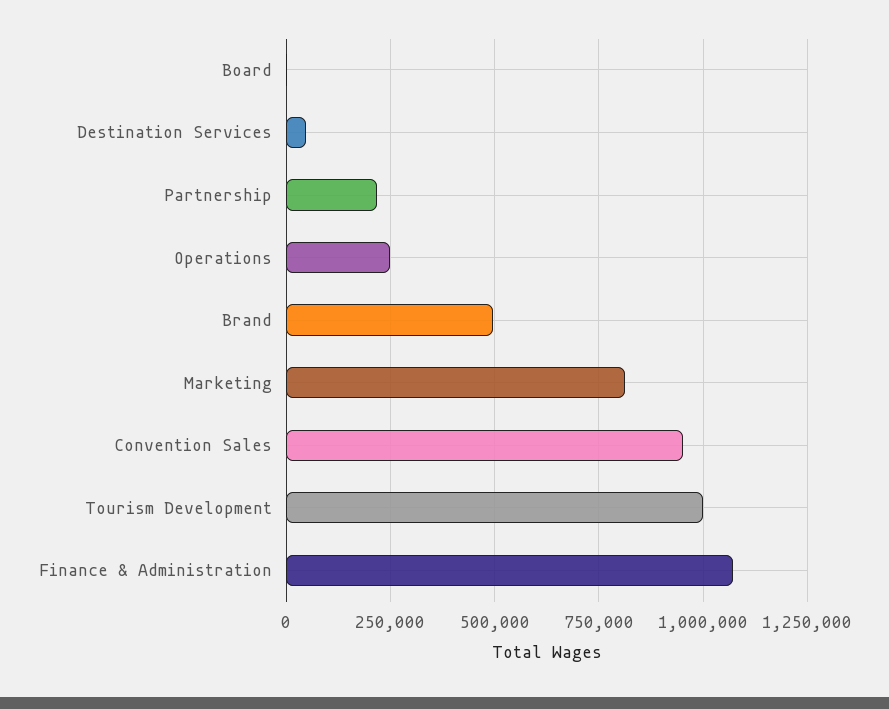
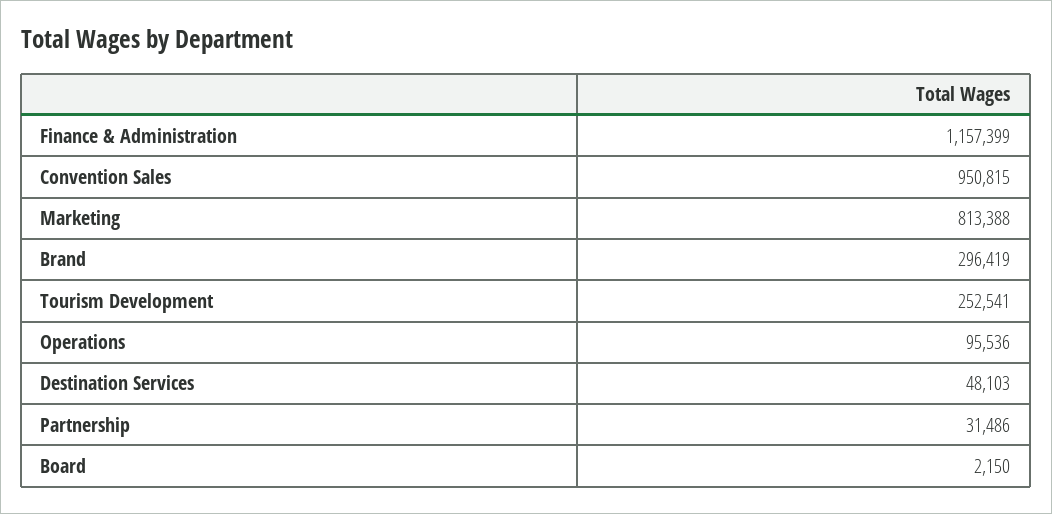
  {
    "Board": 2150,
    "Destination Services": 48103,
-   "Partnership": 225000,
+   "Partnership": 31486,
-   "Operations": 250000,
+   "Operations": 95536,
-   "Brand": 500000,
+   "Brand": 296419,
    "Marketing": 813388,
    "Convention Sales": 950815,
-   "Tourism Development": 1000000,
+   "Tourism Development": 252541,
-   "Finance & Administration": 1075000
+   "Finance & Administration": 1157399
  }

